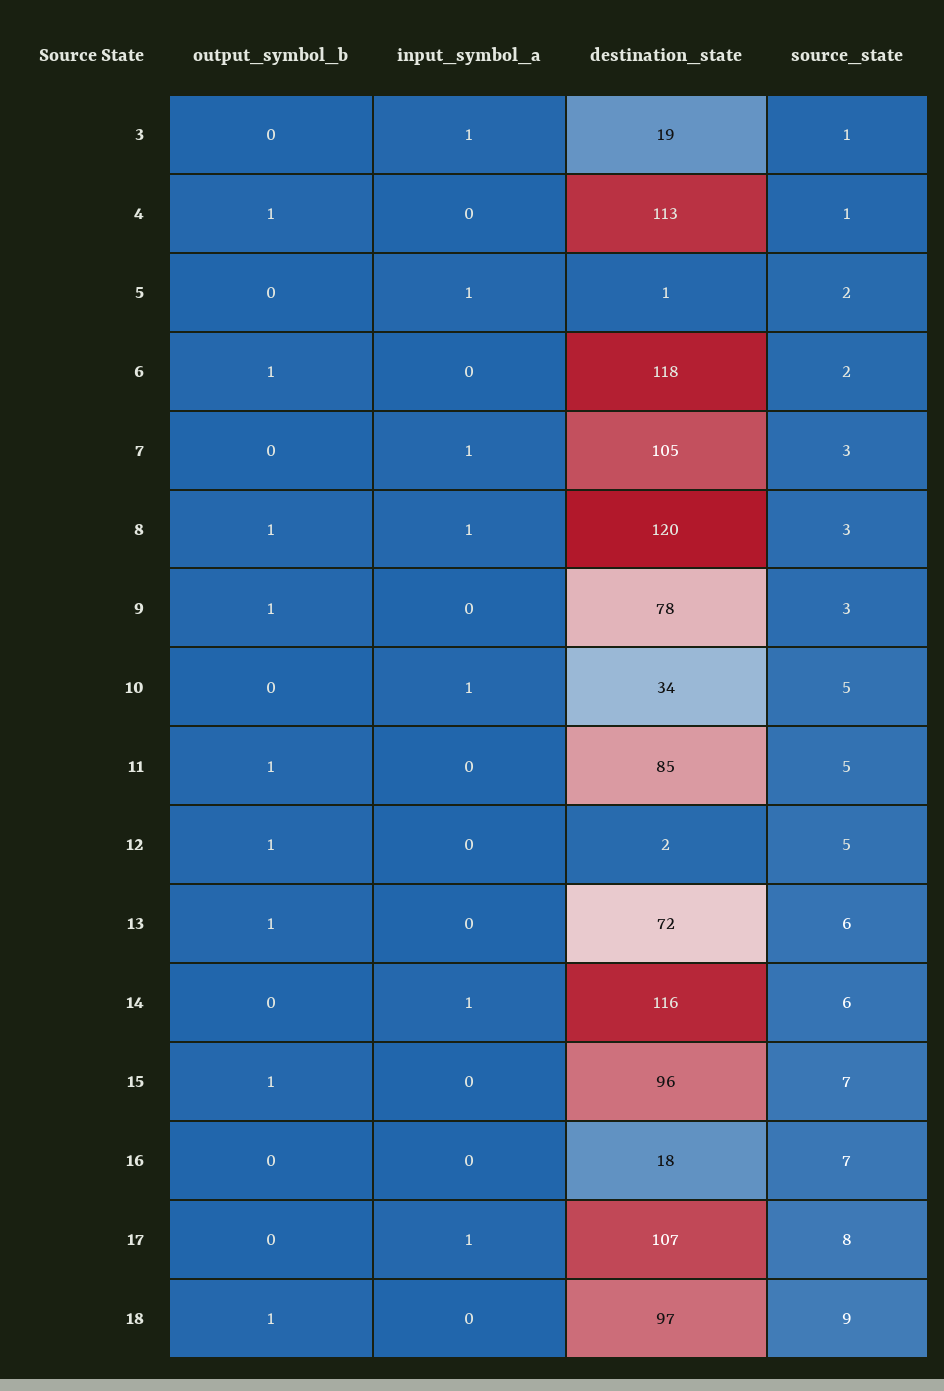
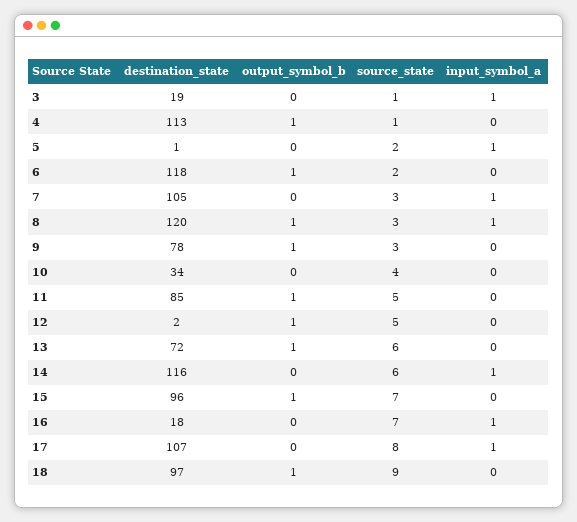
  {
    "output_symbol_b": {
      "3": 0,
      "4": 1,
      "5": 0,
      "6": 1,
      "7": 0,
      "8": 1,
      "9": 1,
      "10": 0,
      "11": 1,
      "12": 1,
      "13": 1,
      "14": 0,
      "15": 1,
      "16": 0,
      "17": 0,
      "18": 1
    },
    "input_symbol_a": {
      "3": 1,
      "4": 0,
      "5": 1,
      "6": 0,
      "7": 1,
      "8": 1,
      "9": 0,
-     "10": 1,
+     "10": 0,
      "11": 0,
      "12": 0,
      "13": 0,
      "14": 1,
      "15": 0,
-     "16": 0,
+     "16": 1,
      "17": 1,
      "18": 0
    },
    "destination_state": {
      "3": 19,
      "4": 113,
      "5": 1,
      "6": 118,
      "7": 105,
      "8": 120,
      "9": 78,
      "10": 34,
      "11": 85,
      "12": 2,
      "13": 72,
      "14": 116,
      "15": 96,
      "16": 18,
      "17": 107,
      "18": 97
    },
    "source_state": {
      "3": 1,
      "4": 1,
      "5": 2,
      "6": 2,
      "7": 3,
      "8": 3,
      "9": 3,
-     "10": 5,
+     "10": 4,
      "11": 5,
      "12": 5,
      "13": 6,
      "14": 6,
      "15": 7,
      "16": 7,
      "17": 8,
      "18": 9
    }
  }

